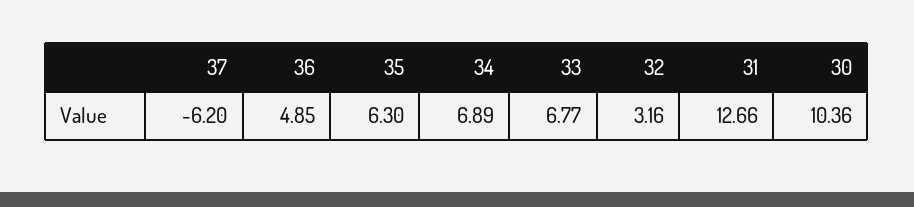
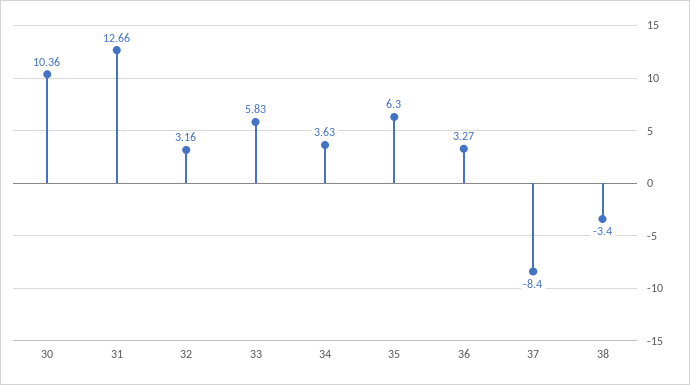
  {
-   "37": -6.2,
+   "37": -8.4,
-   "36": 4.85,
+   "36": 3.27,
    "35": 6.3,
-   "34": 6.89,
+   "34": 3.63,
-   "33": 6.77,
+   "33": 5.83,
    "32": 3.16,
    "31": 12.66,
-   "30": 10.36
+   "30": 10.36,
+   "38": -3.4
  }

